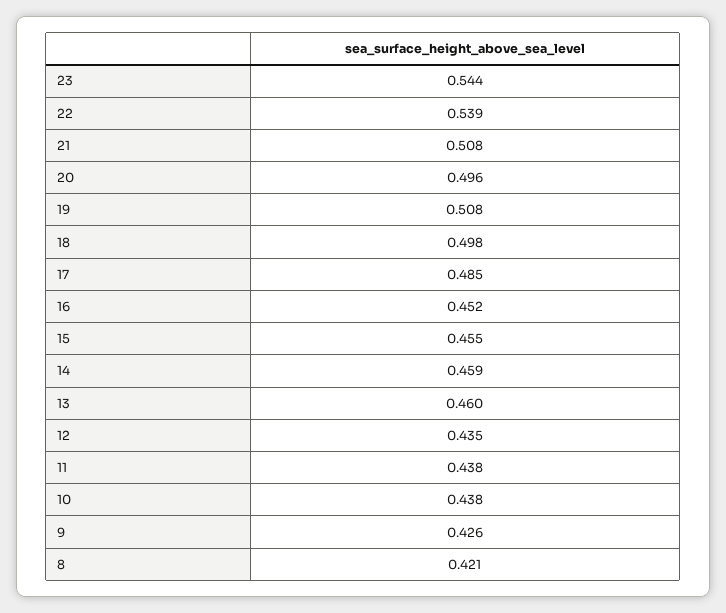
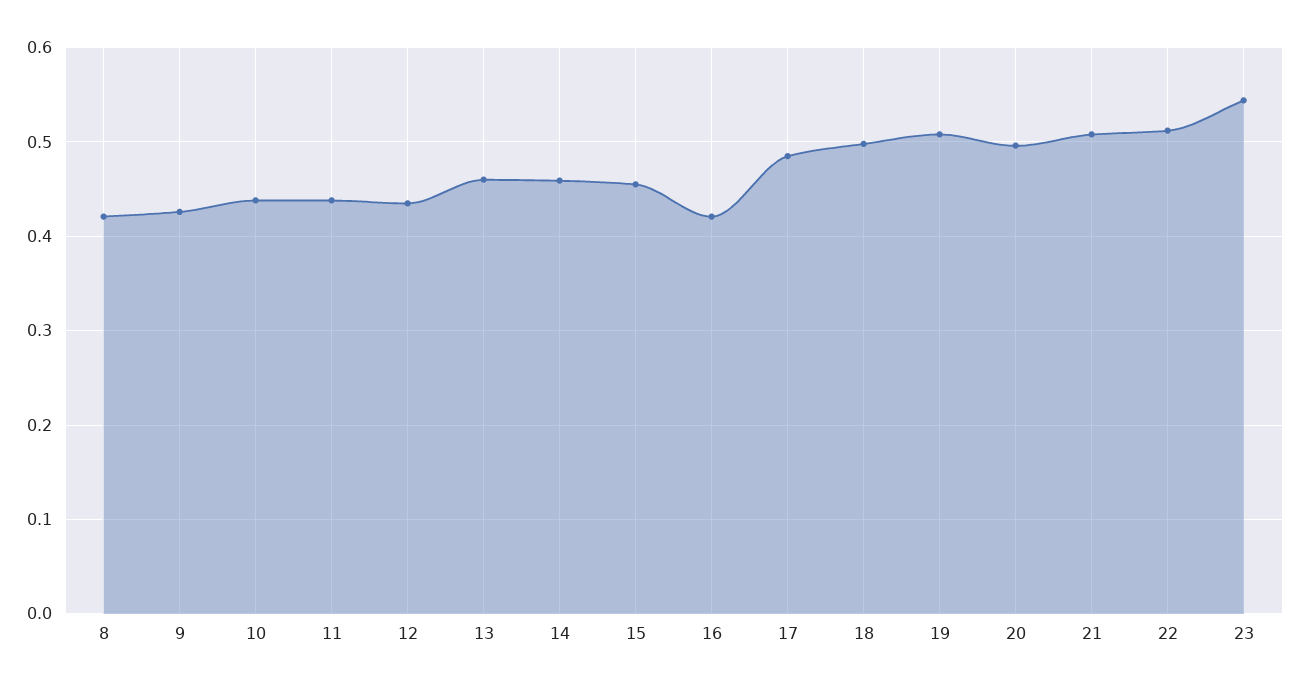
  {
    "23": 0.544,
-   "22": 0.539,
+   "22": 0.51,
    "21": 0.508,
    "20": 0.496,
    "19": 0.508,
    "18": 0.498,
    "17": 0.485,
-   "16": 0.452,
+   "16": 0.42,
    "15": 0.455,
    "14": 0.459,
    "13": 0.46,
    "12": 0.435,
    "11": 0.438,
    "10": 0.438,
    "9": 0.426,
    "8": 0.421
  }

